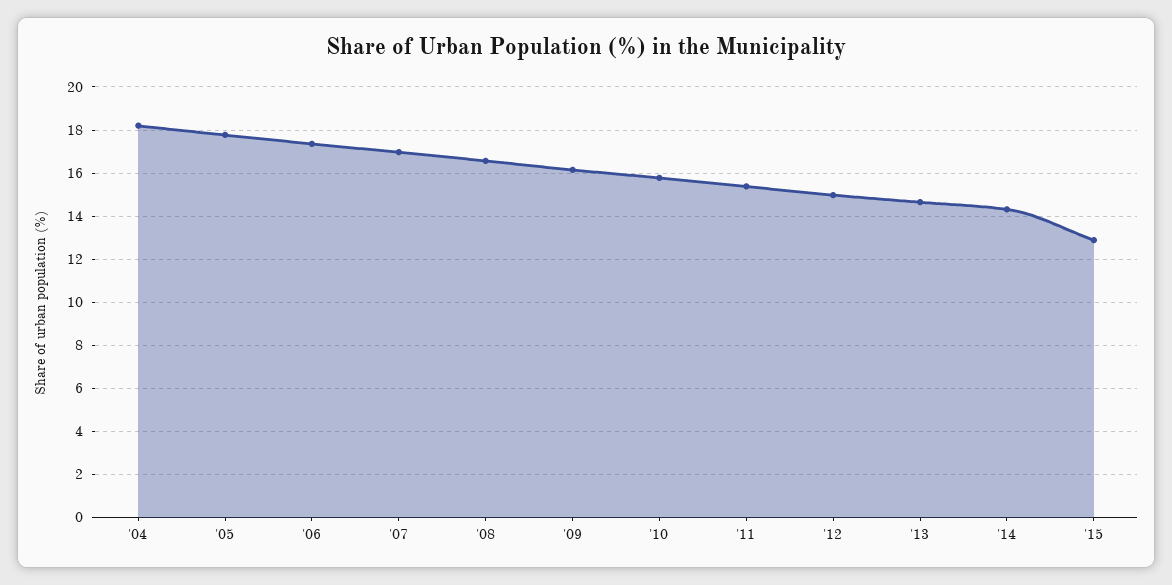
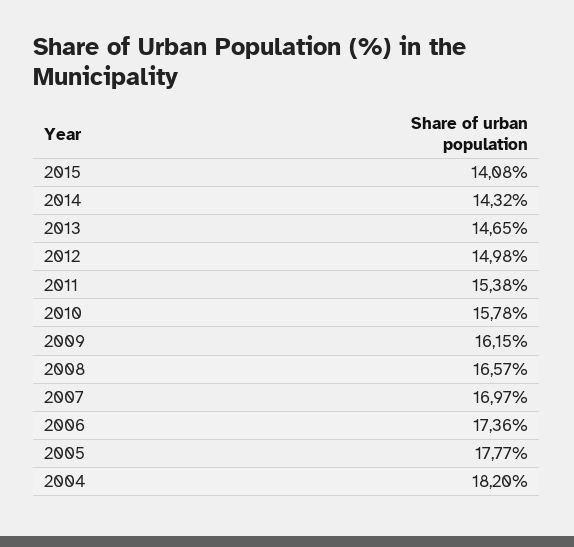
  {
    "'04": 18.2,
    "'05": 17.77,
    "'06": 17.36,
    "'07": 16.97,
    "'08": 16.57,
    "'09": 16.15,
    "'10": 15.78,
    "'11": 15.38,
    "'12": 14.98,
    "'13": 14.65,
    "'14": 14.32,
-   "'15": 13
+   "'15": 14.08
  }

